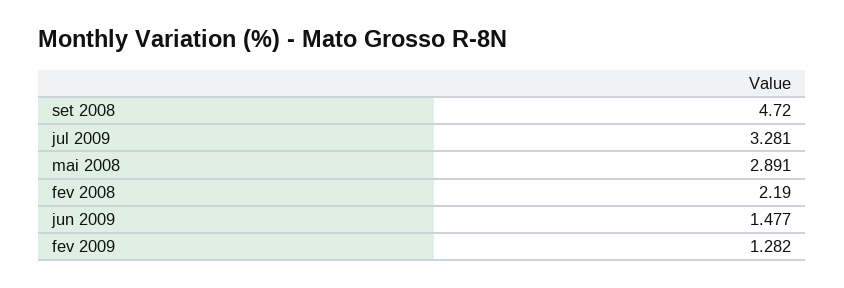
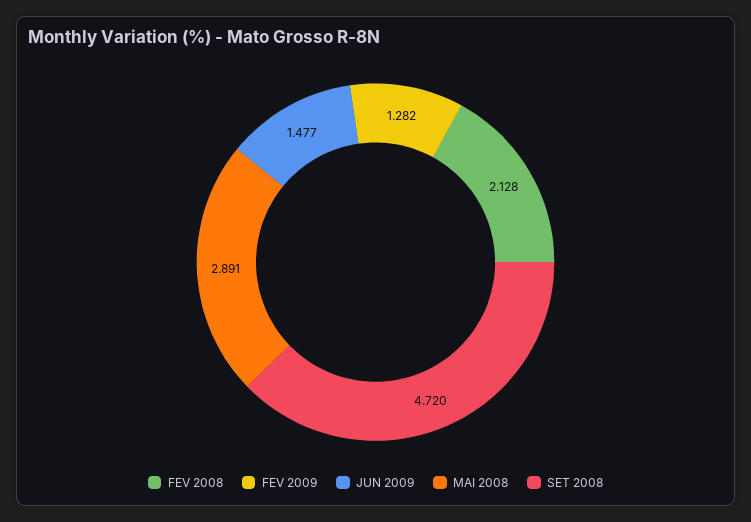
  {
    "set 2008": 4.72,
-   "jul 2009": 3.281,
    "mai 2008": 2.891,
-   "fev 2008": 2.19,
+   "fev 2008": 2.128,
    "jun 2009": 1.477,
    "fev 2009": 1.282
  }

